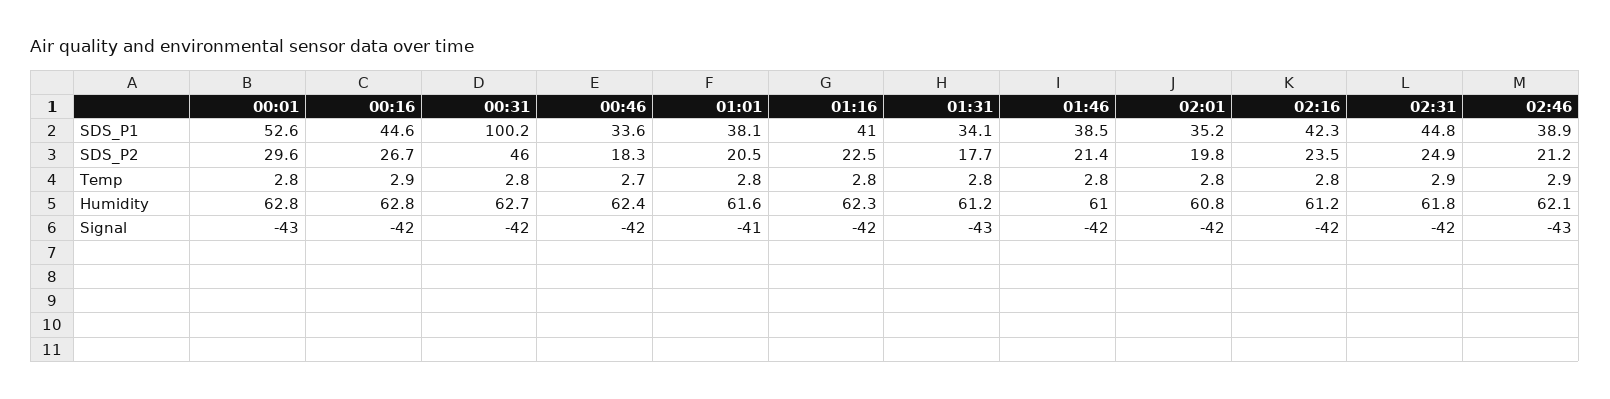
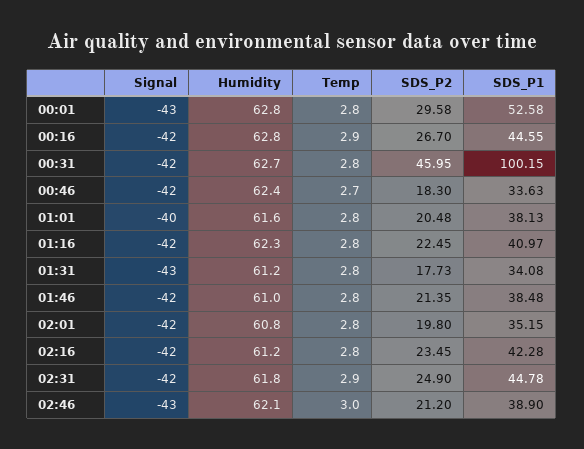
  {
    "00:01": {
      "SDS_P1": 52.58,
      "SDS_P2": 29.58,
      "Temp": 2.8,
      "Humidity": 62.8,
      "Signal": -43
    },
    "00:16": {
      "SDS_P1": 44.55,
      "SDS_P2": 26.7,
      "Temp": 2.9,
      "Humidity": 62.8,
      "Signal": -42
    },
    "00:31": {
      "SDS_P1": 100.15,
      "SDS_P2": 45.95,
      "Temp": 2.8,
      "Humidity": 62.7,
      "Signal": -42
    },
    "00:46": {
      "SDS_P1": 33.63,
      "SDS_P2": 18.3,
      "Temp": 2.7,
      "Humidity": 62.4,
      "Signal": -42
    },
    "01:01": {
      "SDS_P1": 38.13,
      "SDS_P2": 20.48,
      "Temp": 2.8,
      "Humidity": 61.6,
-     "Signal": -41
+     "Signal": -40
    },
    "01:16": {
      "SDS_P1": 40.97,
      "SDS_P2": 22.45,
      "Temp": 2.8,
      "Humidity": 62.3,
      "Signal": -42
    },
    "01:31": {
      "SDS_P1": 34.08,
      "SDS_P2": 17.73,
      "Temp": 2.8,
      "Humidity": 61.2,
      "Signal": -43
    },
    "01:46": {
      "SDS_P1": 38.48,
      "SDS_P2": 21.35,
      "Temp": 2.8,
      "Humidity": 61,
      "Signal": -42
    },
    "02:01": {
      "SDS_P1": 35.15,
      "SDS_P2": 19.8,
      "Temp": 2.8,
      "Humidity": 60.8,
      "Signal": -42
    },
    "02:16": {
      "SDS_P1": 42.28,
      "SDS_P2": 23.45,
      "Temp": 2.8,
      "Humidity": 61.2,
      "Signal": -42
    },
    "02:31": {
      "SDS_P1": 44.78,
      "SDS_P2": 24.9,
      "Temp": 2.9,
      "Humidity": 61.8,
      "Signal": -42
    },
    "02:46": {
      "SDS_P1": 38.9,
      "SDS_P2": 21.2,
-     "Temp": 2.9,
+     "Temp": 3,
      "Humidity": 62.1,
      "Signal": -43
    }
  }

